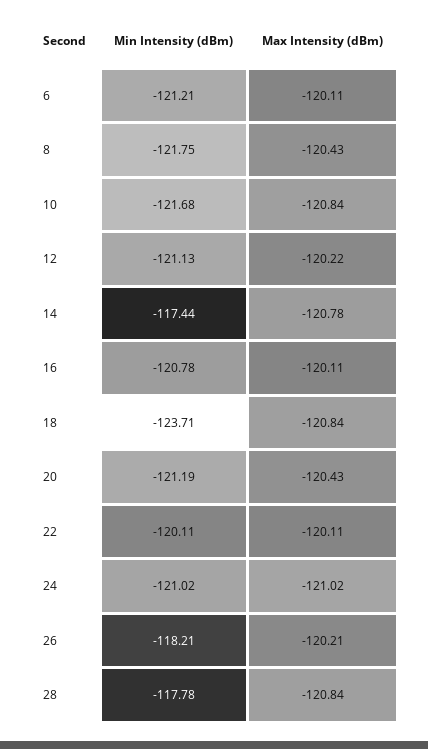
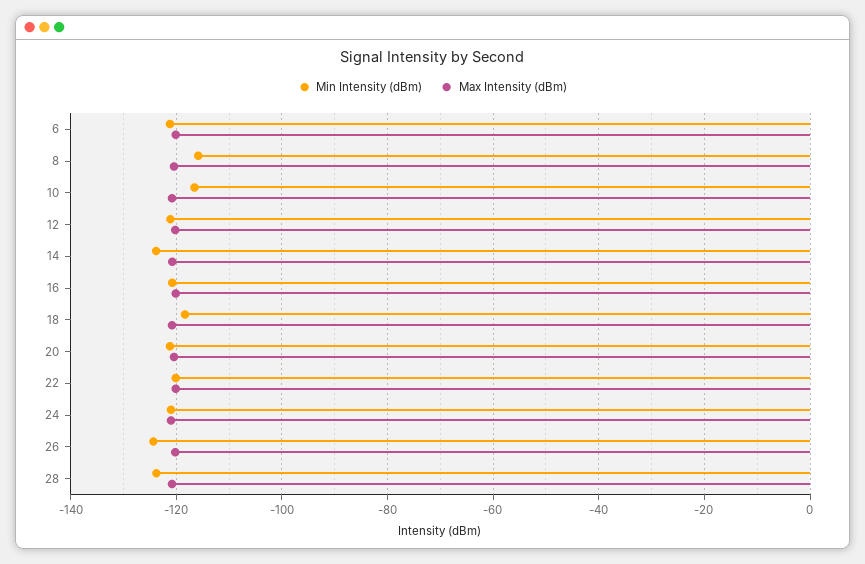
  {
    "Min Intensity (dBm)": {
      "6": -121.21,
-     "8": -121.75,
+     "8": -116,
-     "10": -121.68,
+     "10": -116,
      "12": -121.13,
-     "14": -117.44,
+     "14": -124,
      "16": -120.78,
-     "18": -123.71,
+     "18": -118,
      "20": -121.19,
      "22": -120.11,
      "24": -121.02,
-     "26": -118.21,
+     "26": -124,
-     "28": -117.78
+     "28": -124
    },
    "Max Intensity (dBm)": {
      "6": -120.11,
      "8": -120.43,
      "10": -120.84,
      "12": -120.22,
      "14": -120.78,
      "16": -120.11,
      "18": -120.84,
      "20": -120.43,
      "22": -120.11,
      "24": -121.02,
      "26": -120.21,
      "28": -120.84
    }
  }

